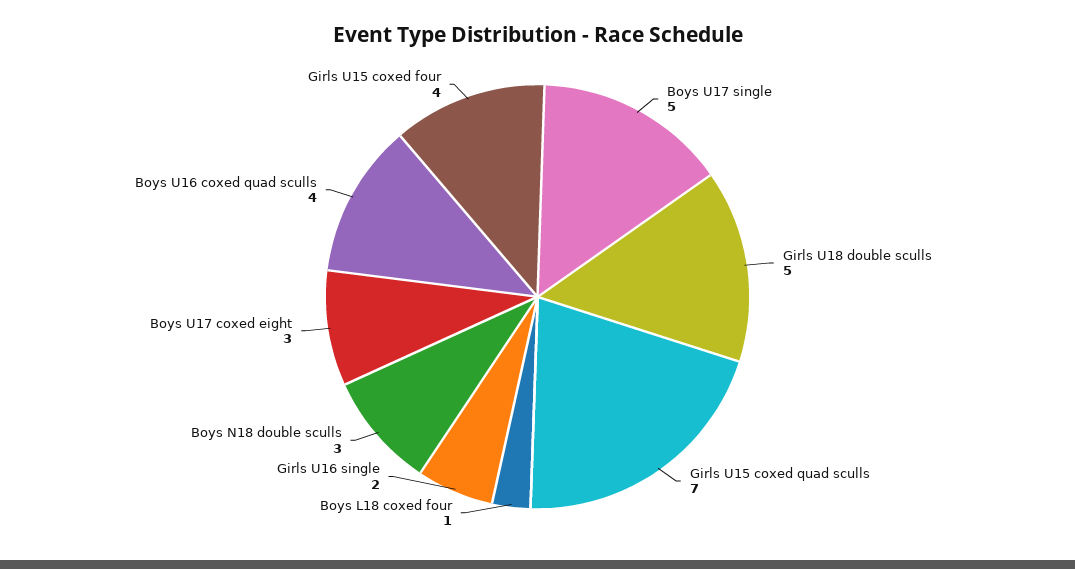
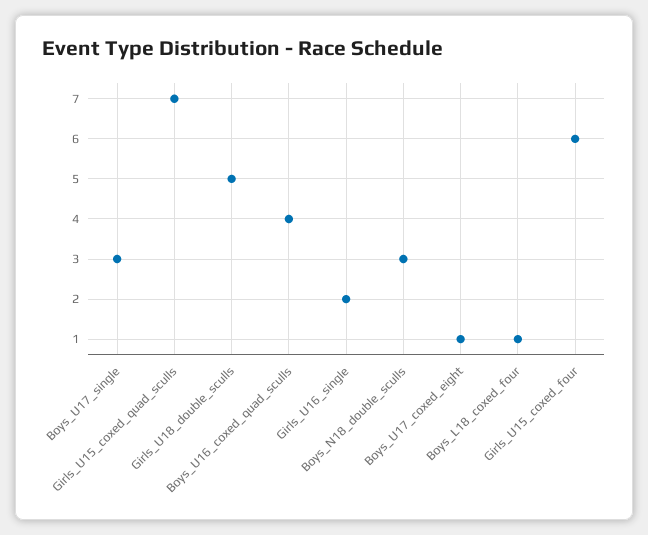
  {
-   "Boys U17 single": 5,
+   "Boys U17 single": 3,
    "Girls U18 double sculls": 5,
    "Girls U15 coxed quad sculls": 7,
    "Boys L18 coxed four": 1,
    "Girls U16 single": 2,
    "Boys N18 double sculls": 3,
-   "Boys U17 coxed eight": 3,
+   "Boys U17 coxed eight": 1,
    "Boys U16 coxed quad sculls": 4,
-   "Girls U15 coxed four": 4
+   "Girls U15 coxed four": 6
  }

